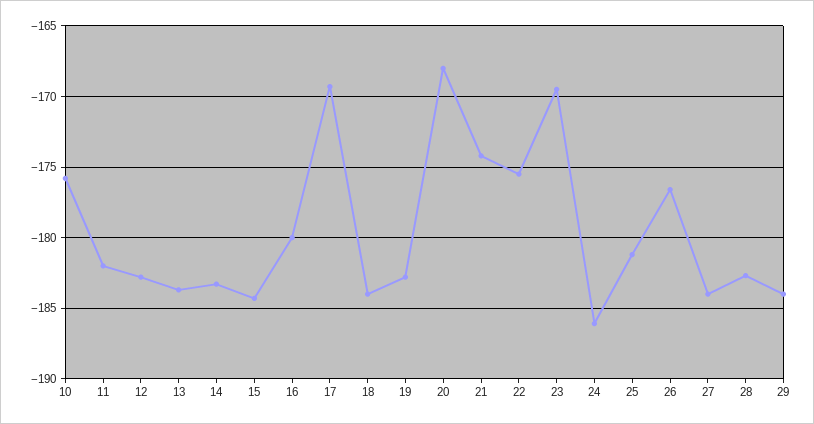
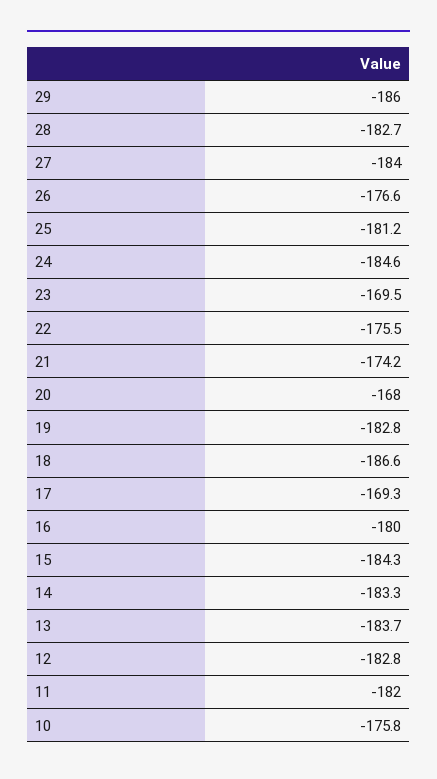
  {
    "10": -175.8,
    "11": -182,
    "12": -182.8,
    "13": -183.7,
    "14": -183.3,
    "15": -184.3,
    "16": -180,
    "17": -169.3,
-   "18": -184,
+   "18": -186.6,
    "19": -182.8,
    "20": -168,
    "21": -174.2,
    "22": -175.5,
    "23": -169.5,
-   "24": -186,
+   "24": -184.6,
    "25": -181.2,
    "26": -176.6,
    "27": -184,
    "28": -182.7,
-   "29": -184
+   "29": -186
  }

